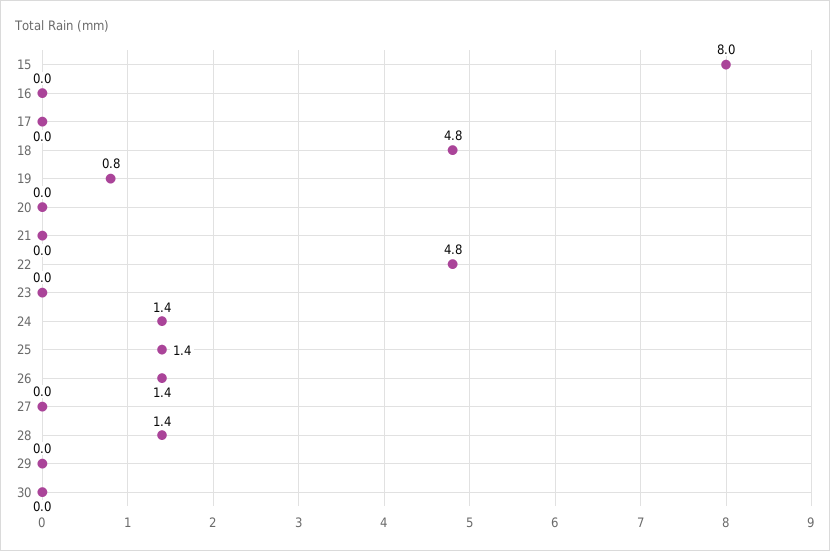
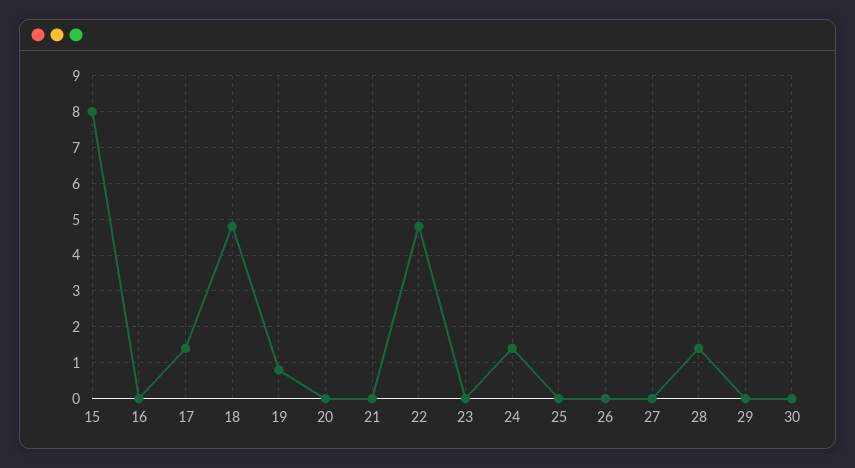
  {
    "15": 8,
    "16": 0,
-   "17": 0,
+   "17": 1.5,
    "18": 4.8,
    "19": 0.8,
    "20": 0,
    "21": 0,
    "22": 4.8,
    "23": 0,
    "24": 1.4,
-   "25": 1.4,
+   "25": 0,
-   "26": 1.4,
+   "26": 0,
    "27": 0,
    "28": 1.4,
    "29": 0,
    "30": 0
  }

